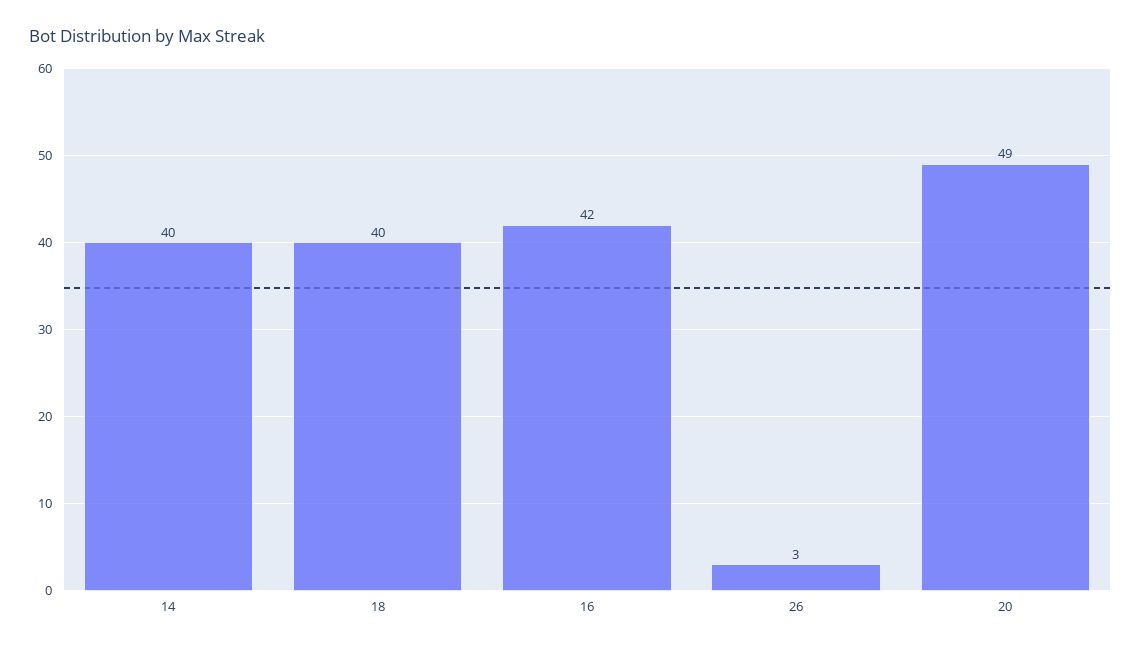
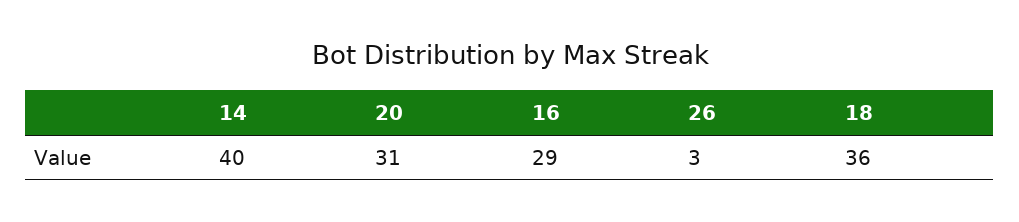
  {
    "14": 40,
-   "18": 40,
+   "18": 36,
-   "16": 42,
+   "16": 29,
    "26": 3,
-   "20": 49
+   "20": 31
  }

